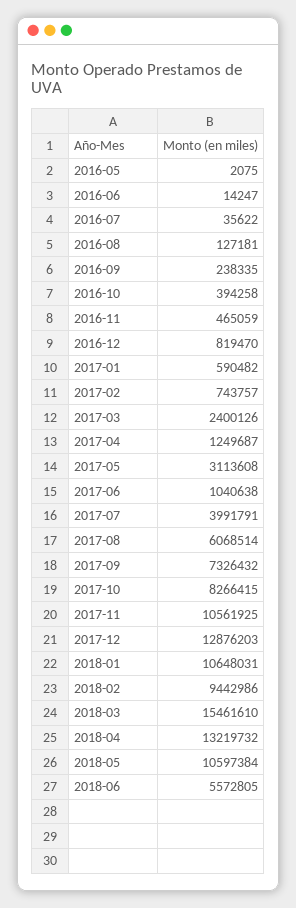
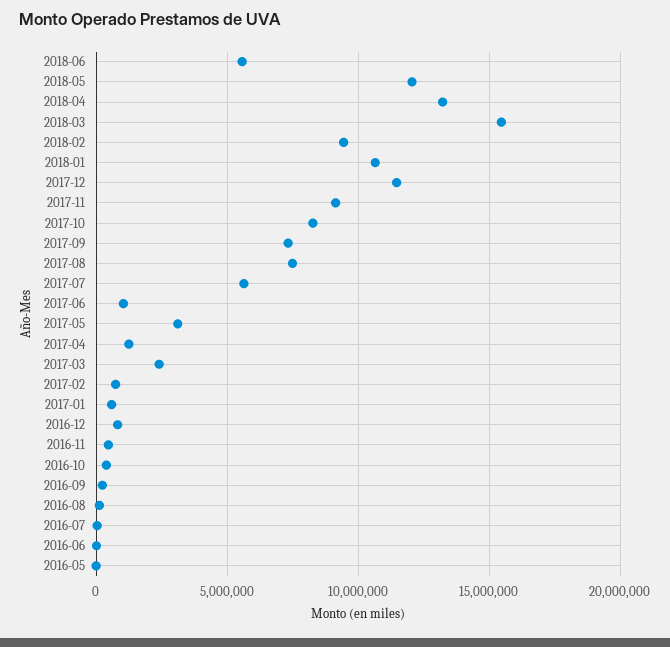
  {
    "2016-05": 2075,
    "2016-06": 14247,
    "2016-07": 35622,
    "2016-08": 127181,
    "2016-09": 238335,
    "2016-10": 394258,
    "2016-11": 465059,
    "2016-12": 819470,
    "2017-01": 590482,
    "2017-02": 743757,
    "2017-03": 2400126,
    "2017-04": 1249687,
    "2017-05": 3113608,
    "2017-06": 1040638,
-   "2017-07": 3991791,
+   "2017-07": 5500000,
-   "2017-08": 6068514,
+   "2017-08": 7500000,
    "2017-09": 7326432,
    "2017-10": 8266415,
-   "2017-11": 10561925,
+   "2017-11": 9000000,
-   "2017-12": 12876203,
+   "2017-12": 11500000,
    "2018-01": 10648031,
    "2018-02": 9442986,
    "2018-03": 15461610,
    "2018-04": 13219732,
-   "2018-05": 10597384,
+   "2018-05": 12000000,
    "2018-06": 5572805
  }

